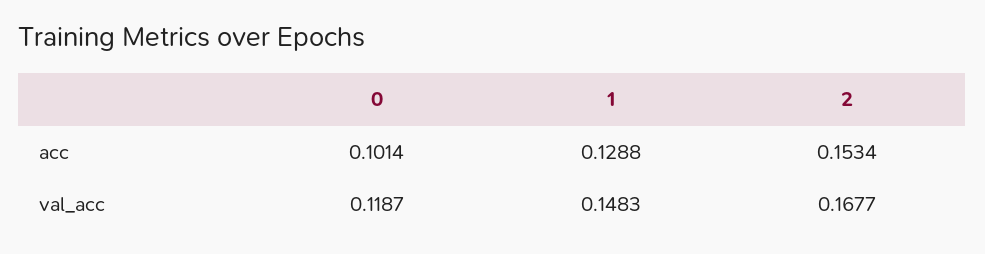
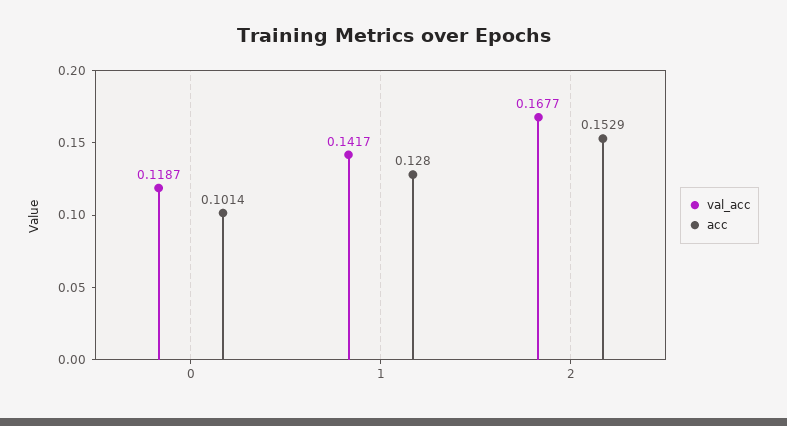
  {
    "acc": {
      "0": 0.1014,
-     "1": 0.1288,
+     "1": 0.128,
-     "2": 0.1534
+     "2": 0.1529
    },
    "val_acc": {
      "0": 0.1187,
-     "1": 0.1483,
+     "1": 0.1417,
      "2": 0.1677
    }
  }

